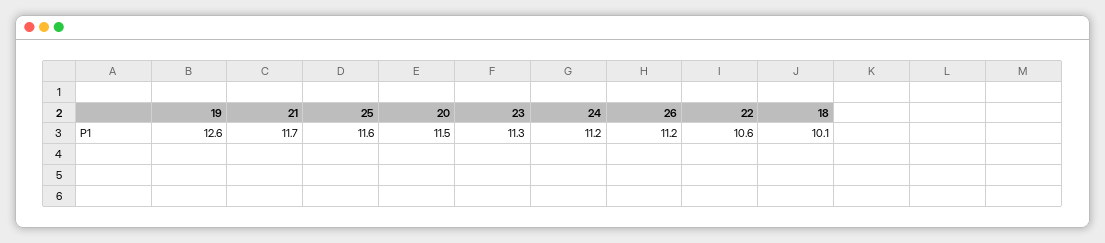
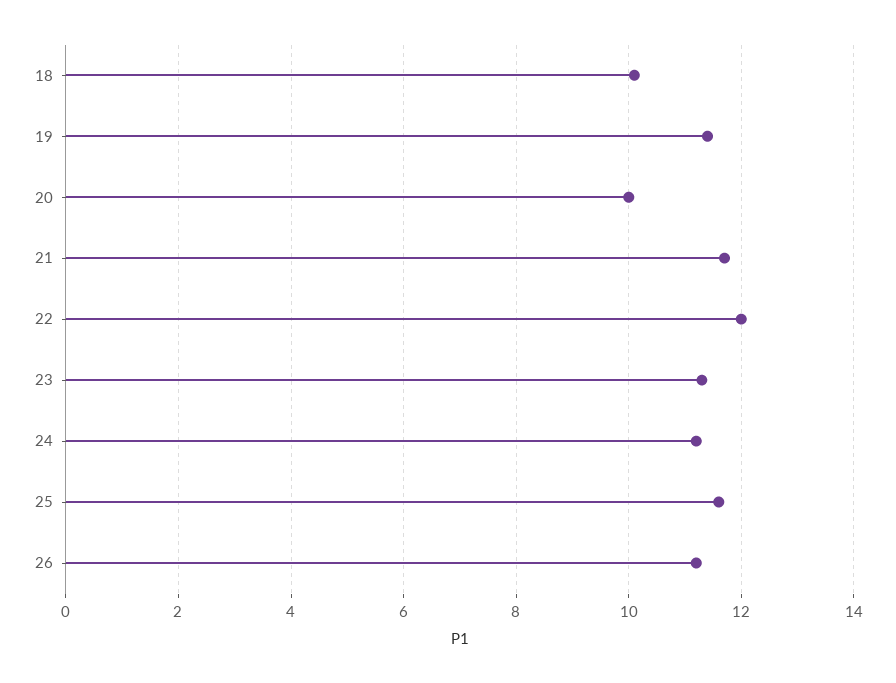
  {
-   "19": 12.6,
+   "19": 11.5,
    "21": 11.7,
    "25": 11.6,
-   "20": 11.5,
+   "20": 10,
    "23": 11.3,
    "24": 11.2,
    "26": 11.2,
-   "22": 10.6,
+   "22": 12,
    "18": 10.1
  }

